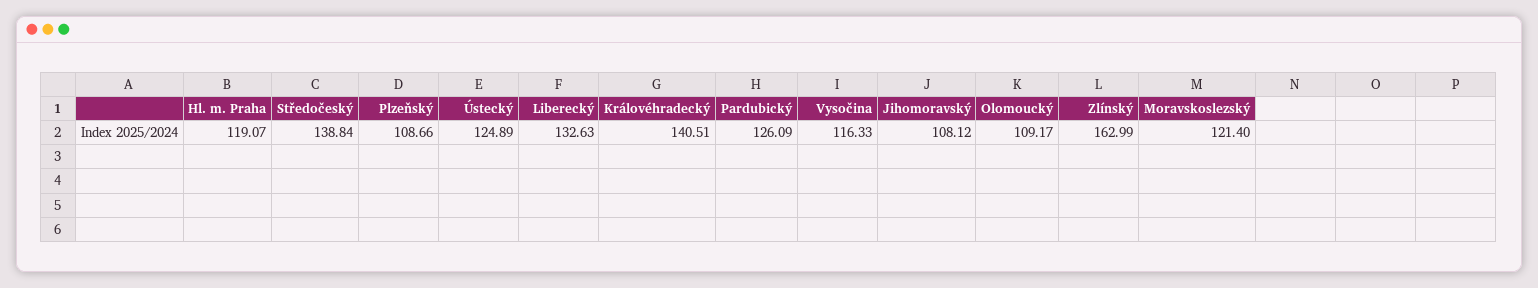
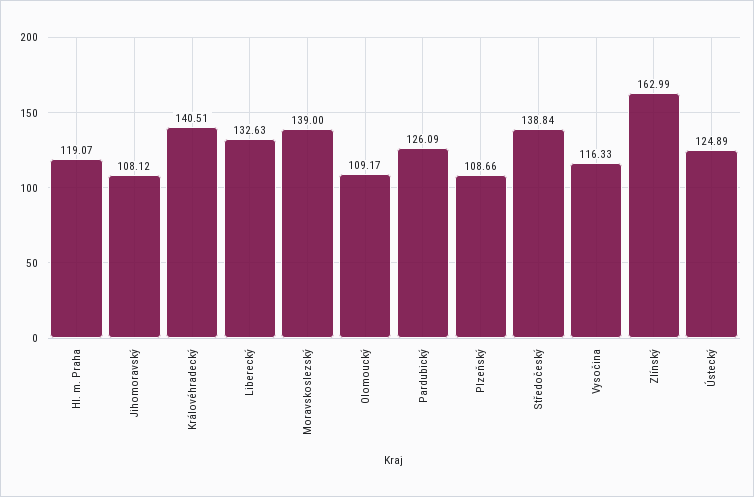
  {
    "Hl. m. Praha": 119.07,
    "Středočeský": 138.84,
    "Plzeňský": 108.66,
    "Ústecký": 124.89,
    "Liberecký": 132.63,
    "Královéhradecký": 140.51,
    "Pardubický": 126.09,
    "Vysočina": 116.33,
    "Jihomoravský": 108.12,
    "Olomoucký": 109.17,
    "Zlínský": 162.99,
-   "Moravskoslezský": 121.4
+   "Moravskoslezský": 139
  }

